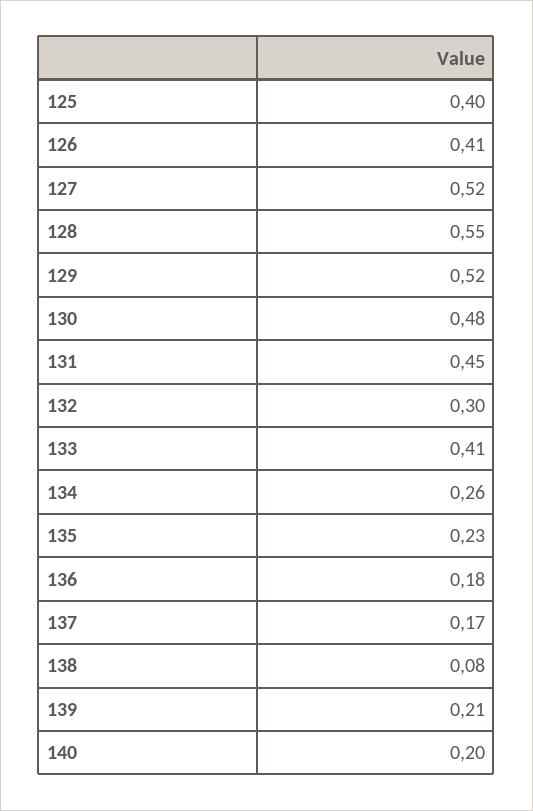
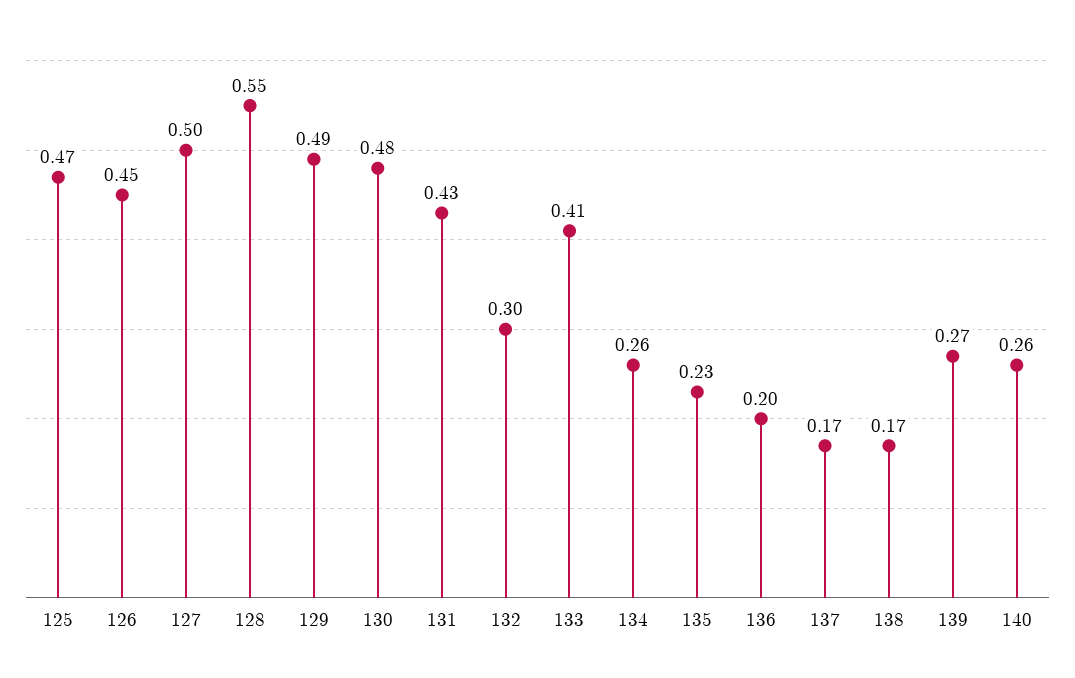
  {
-   "125": 0.4,
+   "125": 0.47,
-   "126": 0.41,
+   "126": 0.45,
-   "127": 0.52,
+   "127": 0.5,
    "128": 0.55,
-   "129": 0.52,
+   "129": 0.49,
    "130": 0.48,
-   "131": 0.45,
+   "131": 0.43,
    "132": 0.3,
    "133": 0.41,
    "134": 0.26,
    "135": 0.23,
-   "136": 0.18,
+   "136": 0.2,
    "137": 0.17,
-   "138": 0.08,
+   "138": 0.17,
-   "139": 0.21,
+   "139": 0.27,
-   "140": 0.2
+   "140": 0.26
  }

